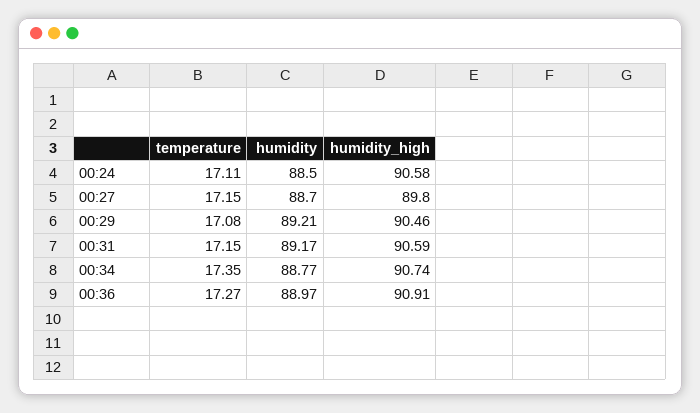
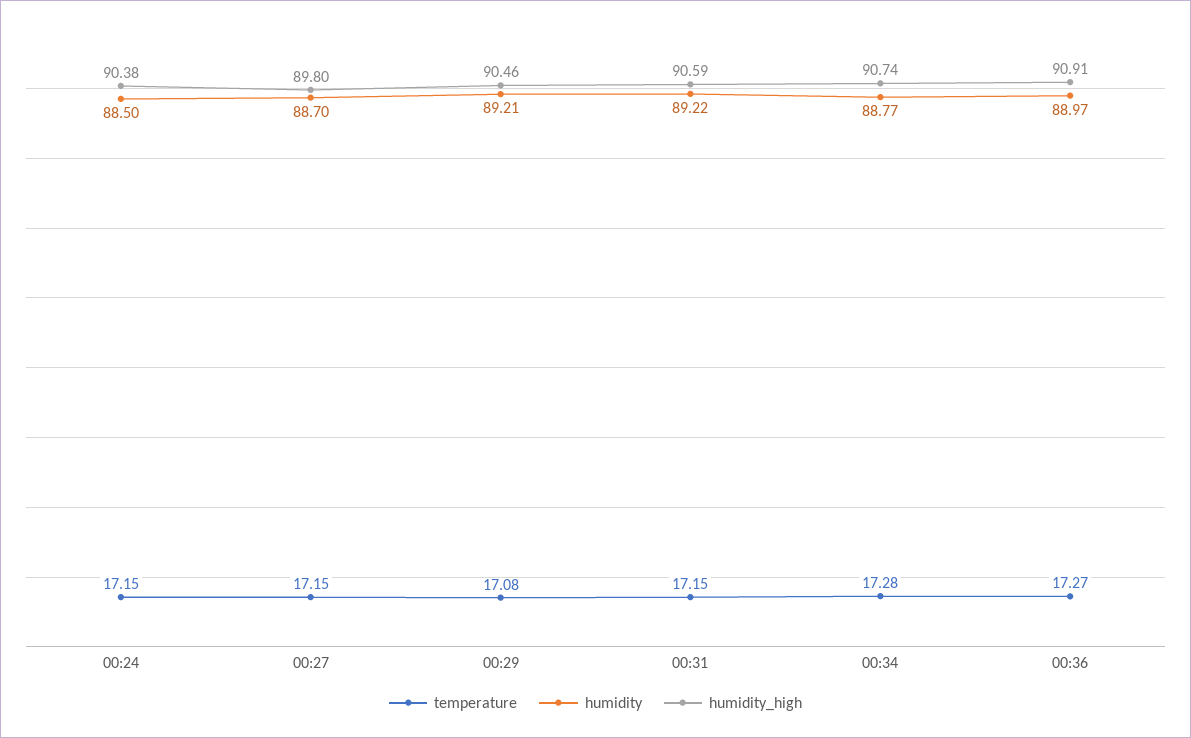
  {
    "temperature": {
-     "00:24": 17.11,
+     "00:24": 17.15,
      "00:27": 17.15,
      "00:29": 17.08,
      "00:31": 17.15,
-     "00:34": 17.35,
+     "00:34": 17.28,
      "00:36": 17.27
    },
    "humidity": {
      "00:24": 88.5,
      "00:27": 88.7,
      "00:29": 89.21,
-     "00:31": 89.17,
+     "00:31": 89.22,
      "00:34": 88.77,
      "00:36": 88.97
    },
    "humidity_high": {
-     "00:24": 90.58,
+     "00:24": 90.38,
      "00:27": 89.8,
      "00:29": 90.46,
      "00:31": 90.59,
      "00:34": 90.74,
      "00:36": 90.91
    }
  }

